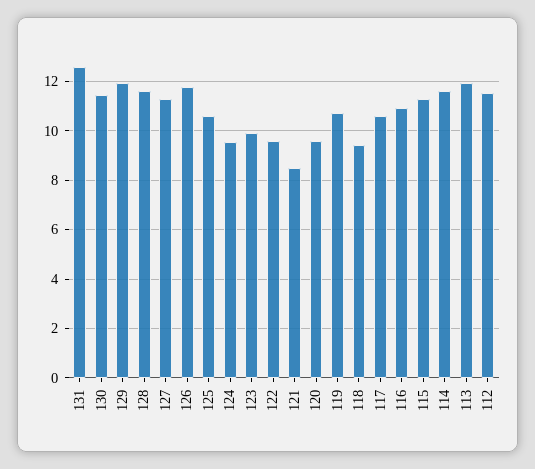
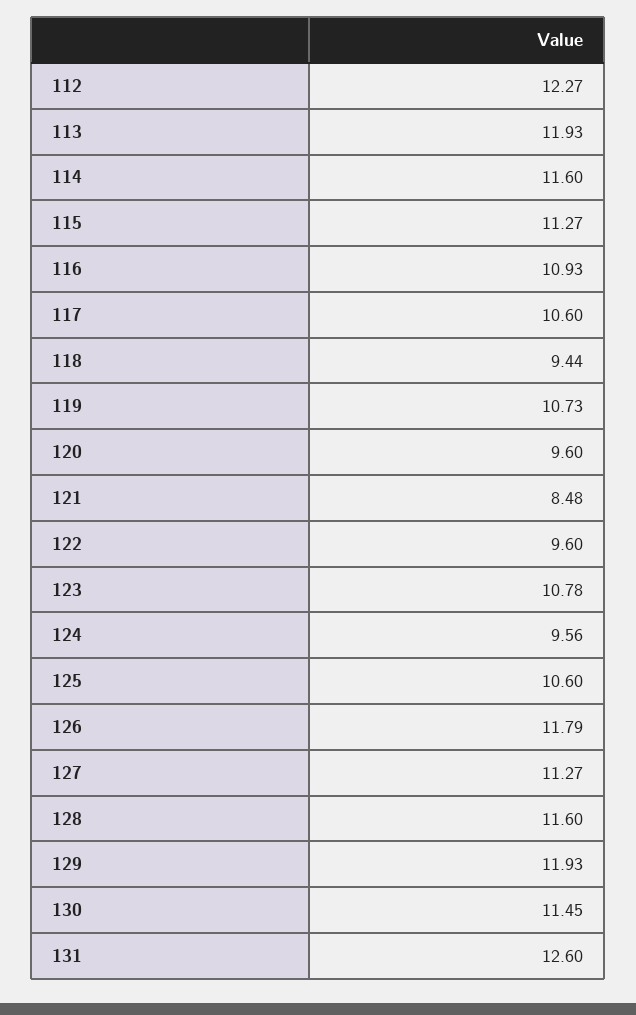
  {
    "131": 12.6,
    "130": 11.45,
    "129": 11.93,
    "128": 11.6,
    "127": 11.27,
    "126": 11.79,
    "125": 10.6,
    "124": 9.56,
-   "123": 10,
+   "123": 10.78,
    "122": 9.6,
    "121": 8.48,
    "120": 9.6,
    "119": 10.73,
    "118": 9.44,
    "117": 10.6,
    "116": 10.93,
    "115": 11.27,
    "114": 11.6,
    "113": 11.93,
-   "112": 11.5
+   "112": 12.27
  }

